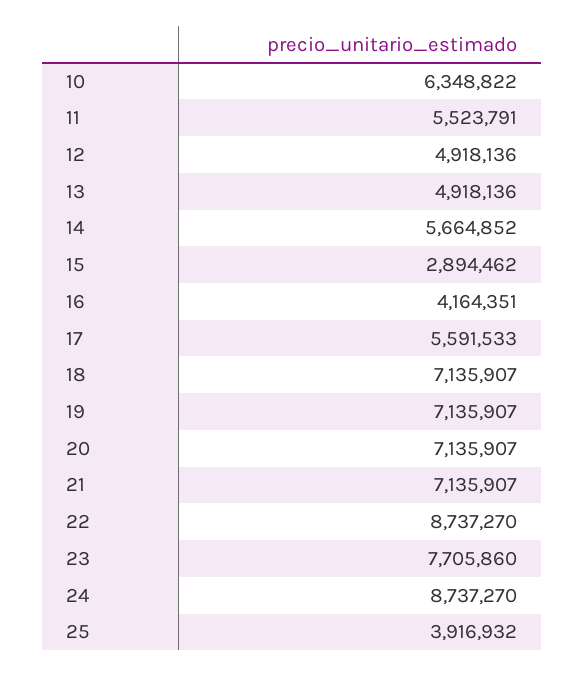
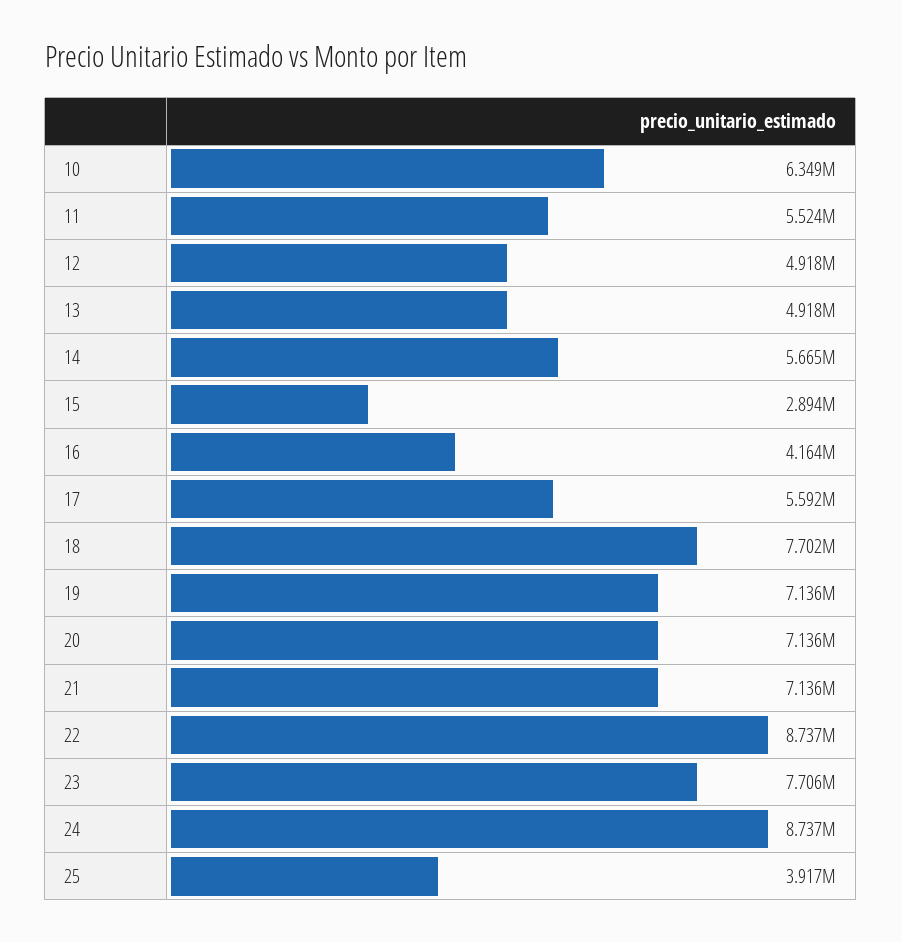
  {
    "10": 6348822,
    "11": 5523791,
    "12": 4918136,
    "13": 4918136,
    "14": 5664852,
    "15": 2894462,
    "16": 4164351,
    "17": 5591533,
-   "18": 7135907,
+   "18": 7702000,
    "19": 7135907,
    "20": 7135907,
    "21": 7135907,
    "22": 8737270,
    "23": 7705860,
    "24": 8737270,
    "25": 3916932
  }

